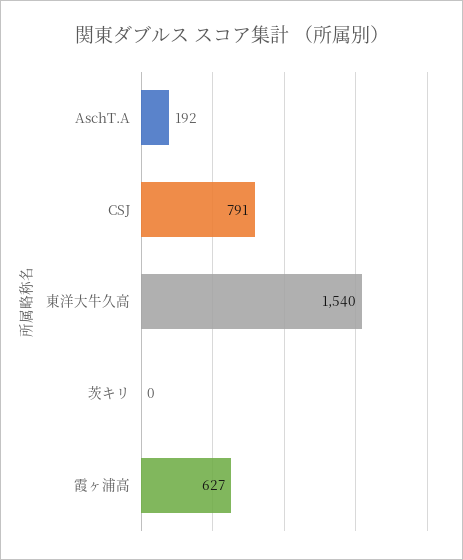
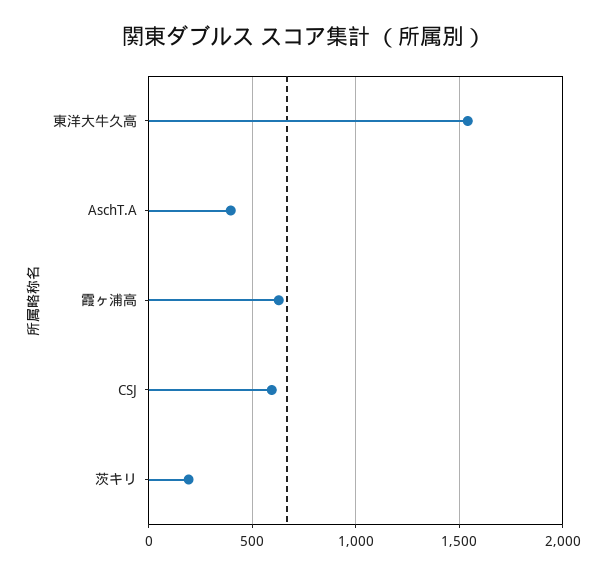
  {
-   "AschT.A": 192,
+   "AschT.A": 400,
-   "CSJ": 791,
+   "CSJ": 600,
    "東洋大牛久高": 1540,
-   "茨キリ": 0,
+   "茨キリ": 200,
    "霞ヶ浦高": 627
  }

